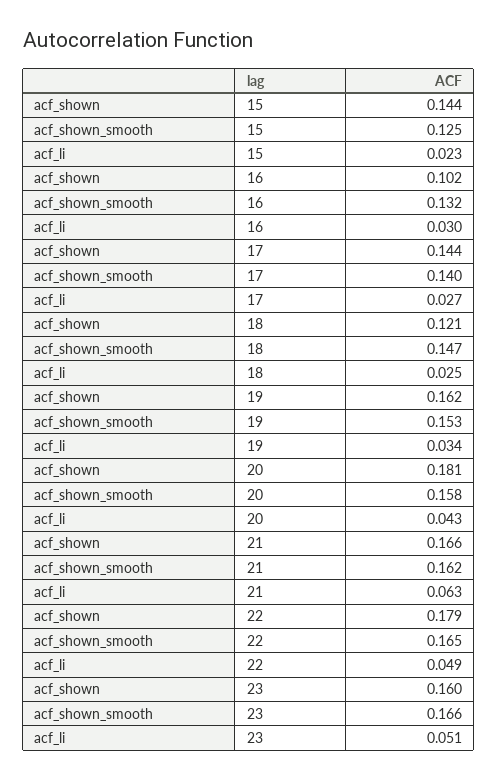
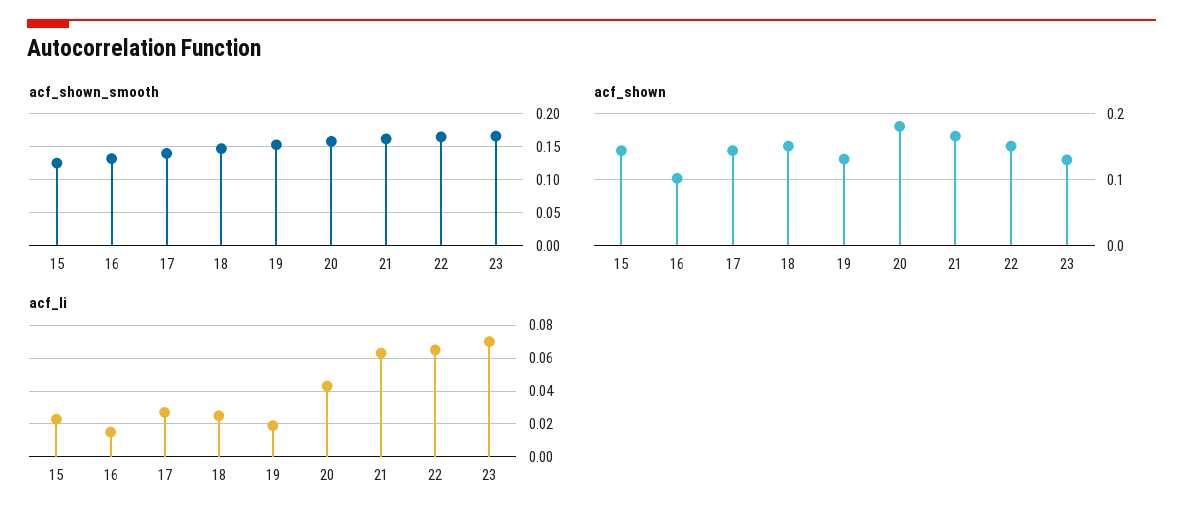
  {
    "acf_shown": {
      "15": 0.144,
      "16": 0.102,
      "17": 0.144,
-     "18": 0.121,
+     "18": 0.15,
-     "19": 0.162,
+     "19": 0.13,
      "20": 0.181,
      "21": 0.166,
-     "22": 0.179,
+     "22": 0.15,
-     "23": 0.16
+     "23": 0.13
    },
    "acf_shown_smooth": {
      "15": 0.125,
      "16": 0.132,
      "17": 0.14,
      "18": 0.147,
      "19": 0.153,
      "20": 0.158,
      "21": 0.162,
      "22": 0.165,
      "23": 0.166
    },
    "acf_li": {
      "15": 0.023,
-     "16": 0.03,
+     "16": 0.015,
      "17": 0.027,
      "18": 0.025,
-     "19": 0.034,
+     "19": 0.02,
      "20": 0.043,
      "21": 0.063,
-     "22": 0.049,
+     "22": 0.065,
-     "23": 0.051
+     "23": 0.07
    }
  }

